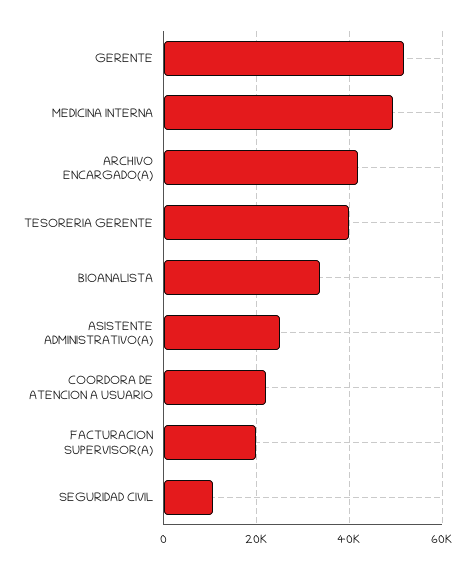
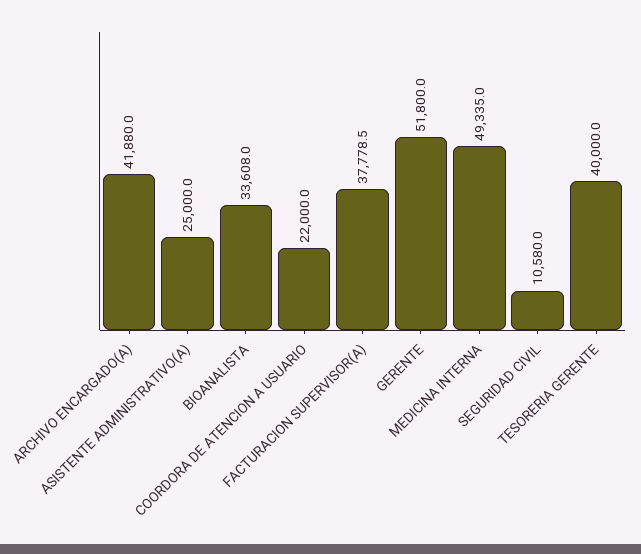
  {
    "GERENTE": 51800,
    "MEDICINA INTERNA": 49335,
    "ARCHIVO ENCARGADO(A)": 41880,
    "TESORERIA GERENTE": 40000,
    "BIOANALISTA": 33608,
    "ASISTENTE ADMINISTRATIVO(A)": 25000,
    "COORDORA DE ATENCION A USUARIO": 22000,
-   "FACTURACION SUPERVISOR(A)": 20000,
+   "FACTURACION SUPERVISOR(A)": 37778.5,
    "SEGURIDAD CIVIL": 10580
  }

